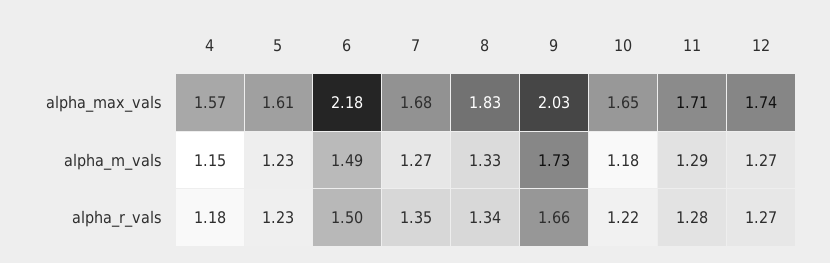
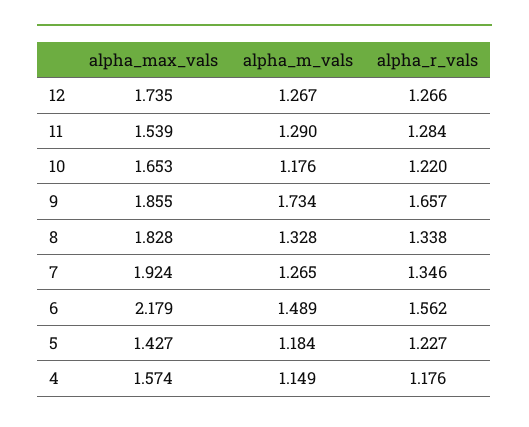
  {
    "4": {
      "alpha_max_vals": 1.574,
      "alpha_m_vals": 1.149,
      "alpha_r_vals": 1.176
    },
    "5": {
-     "alpha_max_vals": 1.61,
+     "alpha_max_vals": 1.427,
-     "alpha_m_vals": 1.23,
+     "alpha_m_vals": 1.184,
      "alpha_r_vals": 1.227
    },
    "6": {
      "alpha_max_vals": 2.179,
      "alpha_m_vals": 1.489,
-     "alpha_r_vals": 1.5
+     "alpha_r_vals": 1.562
    },
    "7": {
-     "alpha_max_vals": 1.68,
+     "alpha_max_vals": 1.924,
      "alpha_m_vals": 1.265,
      "alpha_r_vals": 1.346
    },
    "8": {
      "alpha_max_vals": 1.828,
      "alpha_m_vals": 1.328,
      "alpha_r_vals": 1.338
    },
    "9": {
-     "alpha_max_vals": 2.03,
+     "alpha_max_vals": 1.855,
      "alpha_m_vals": 1.734,
      "alpha_r_vals": 1.657
    },
    "10": {
      "alpha_max_vals": 1.653,
      "alpha_m_vals": 1.176,
      "alpha_r_vals": 1.22
    },
    "11": {
-     "alpha_max_vals": 1.71,
+     "alpha_max_vals": 1.539,
      "alpha_m_vals": 1.29,
      "alpha_r_vals": 1.284
    },
    "12": {
      "alpha_max_vals": 1.735,
      "alpha_m_vals": 1.267,
      "alpha_r_vals": 1.266
    }
  }

